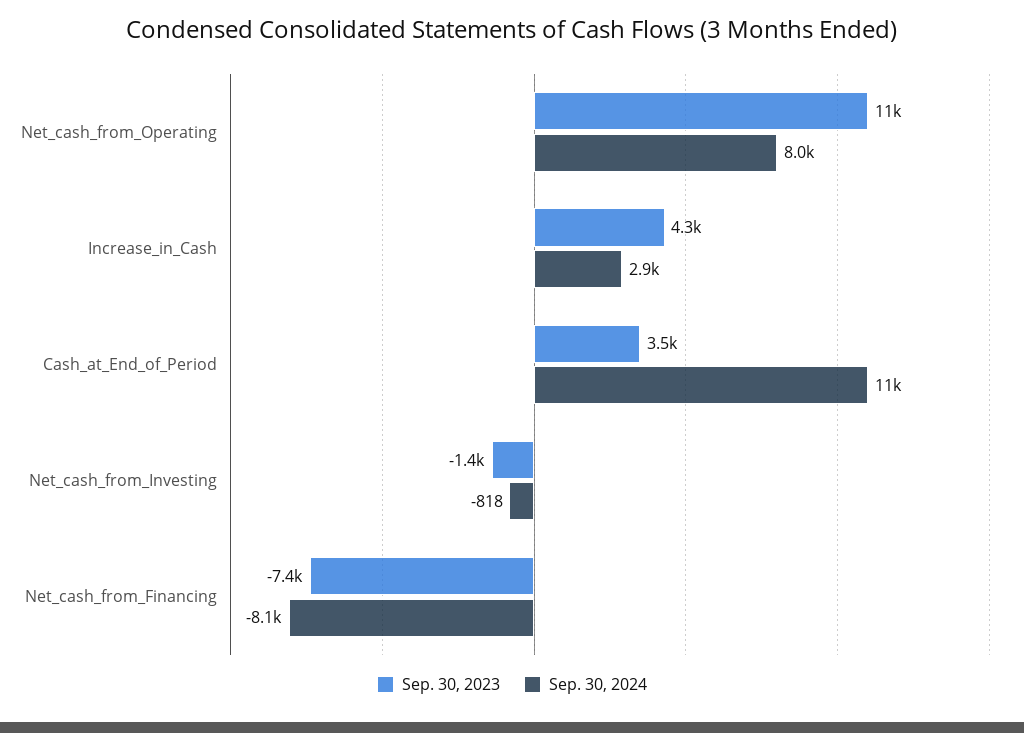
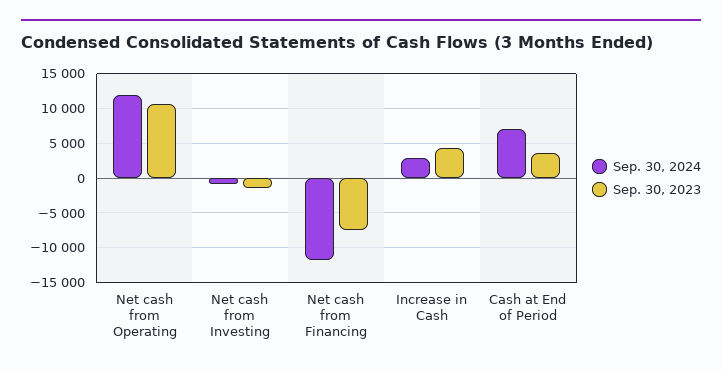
  {
    "Sep. 30, 2023": {
      "Net_cash_from_Operating": 11000,
      "Increase_in_Cash": 4300,
      "Cash_at_End_of_Period": 3500,
      "Net_cash_from_Investing": -1400,
      "Net_cash_from_Financing": -7400
    },
    "Sep. 30, 2024": {
-     "Net_cash_from_Operating": 8000,
+     "Net_cash_from_Operating": 12000,
      "Increase_in_Cash": 2900,
-     "Cash_at_End_of_Period": 11000,
+     "Cash_at_End_of_Period": 7000,
      "Net_cash_from_Investing": -818,
-     "Net_cash_from_Financing": -8100
+     "Net_cash_from_Financing": -12000
    }
  }

